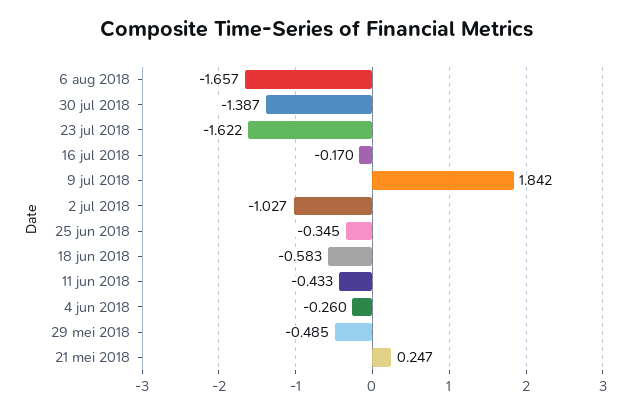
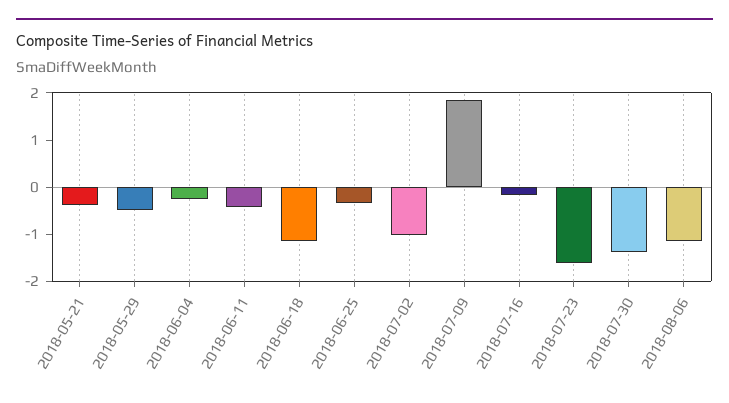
  {
-   "6 aug 2018": -1.657,
+   "6 aug 2018": -1.2,
    "30 jul 2018": -1.387,
    "23 jul 2018": -1.622,
    "16 jul 2018": -0.17,
    "9 jul 2018": 1.842,
    "2 jul 2018": -1.027,
    "25 jun 2018": -0.345,
-   "18 jun 2018": -0.583,
+   "18 jun 2018": -1.2,
    "11 jun 2018": -0.433,
    "4 jun 2018": -0.26,
    "29 mei 2018": -0.485,
-   "21 mei 2018": 0.247
+   "21 mei 2018": -0.4
  }

